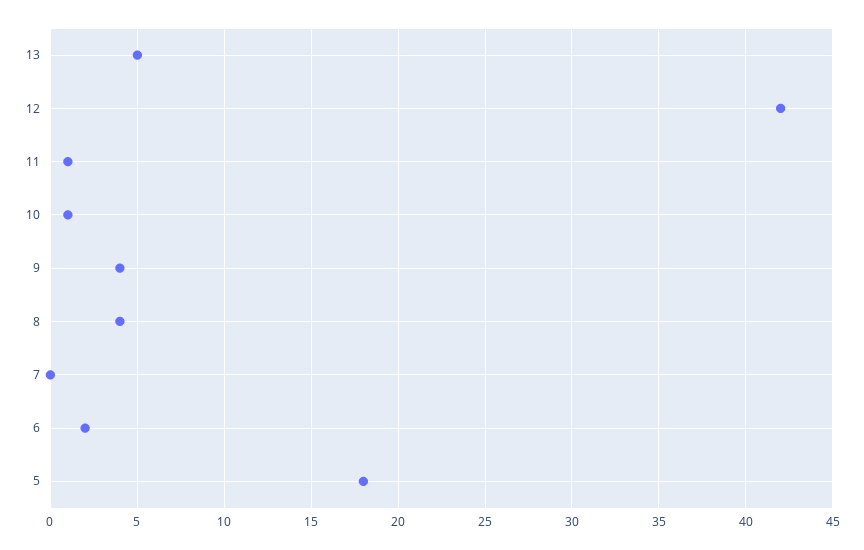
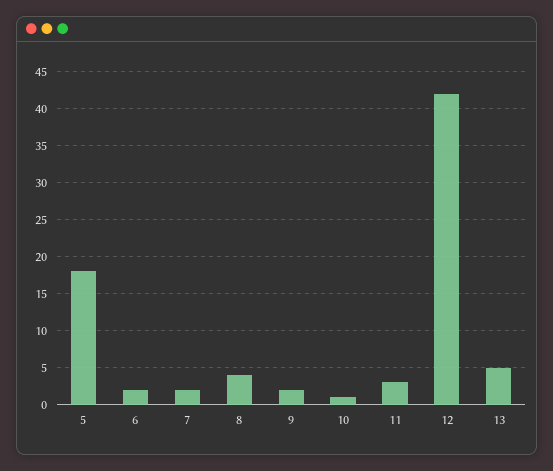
  {
    "13": 5,
    "12": 42,
-   "11": 1,
+   "11": 3,
    "10": 1,
-   "9": 4,
+   "9": 2,
    "8": 4,
-   "7": 0,
+   "7": 2,
    "6": 2,
    "5": 18
  }

